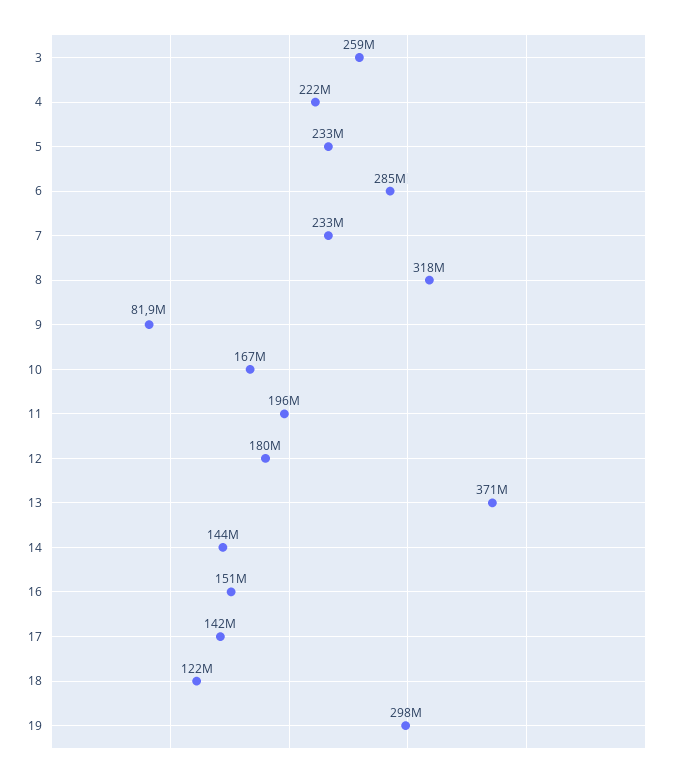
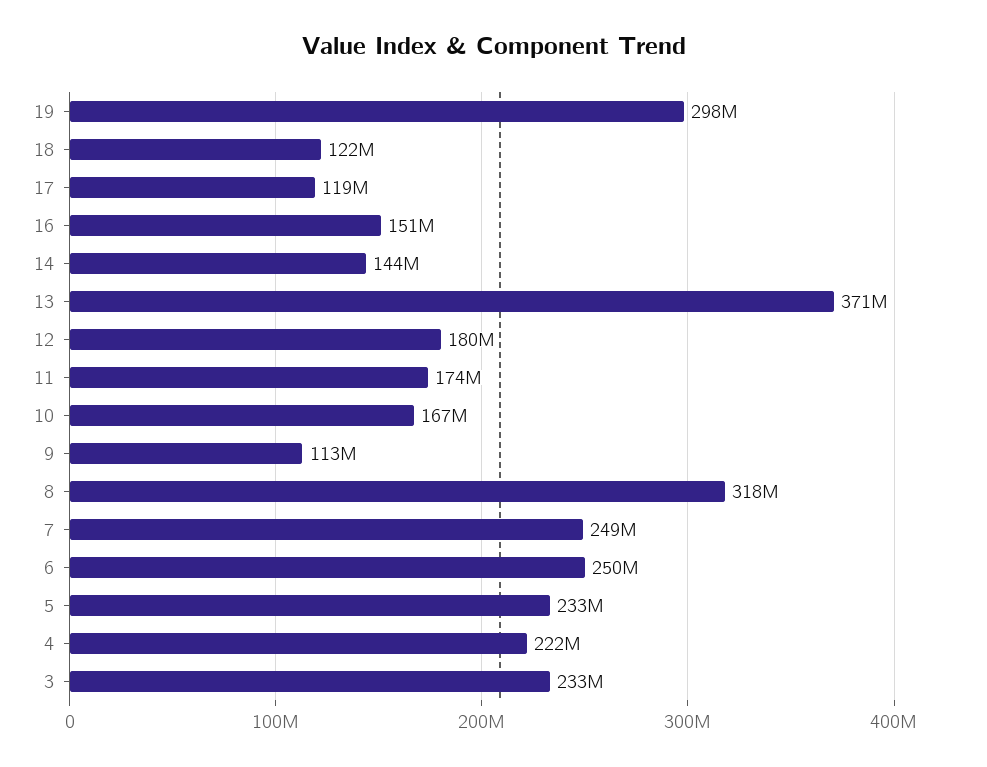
  {
-   "3": 259000000,
+   "3": 233000000,
    "4": 222000000,
    "5": 233000000,
-   "6": 285000000,
+   "6": 250000000,
-   "7": 233000000,
+   "7": 249000000,
    "8": 318000000,
-   "9": 81900000,
+   "9": 113000000,
    "10": 167000000,
-   "11": 196000000,
+   "11": 174000000,
    "12": 180000000,
    "13": 371000000,
    "14": 144000000,
    "16": 151000000,
-   "17": 142000000,
+   "17": 119000000,
    "18": 122000000,
    "19": 298000000
  }

